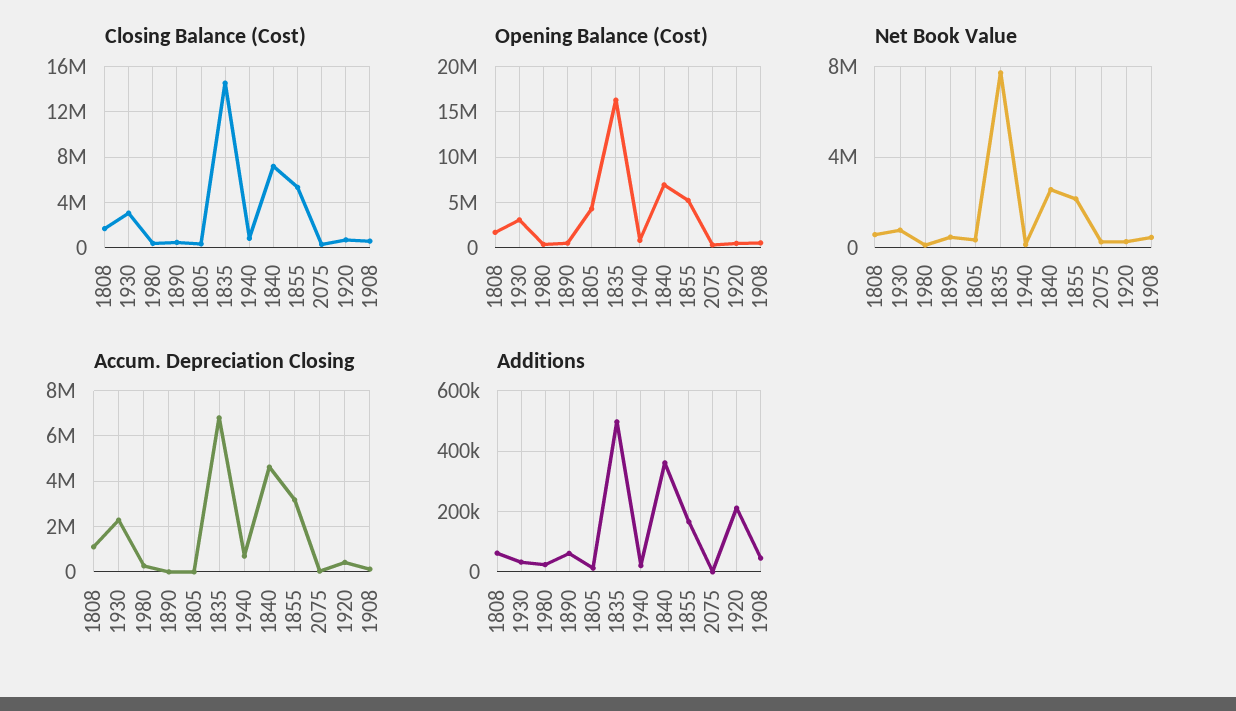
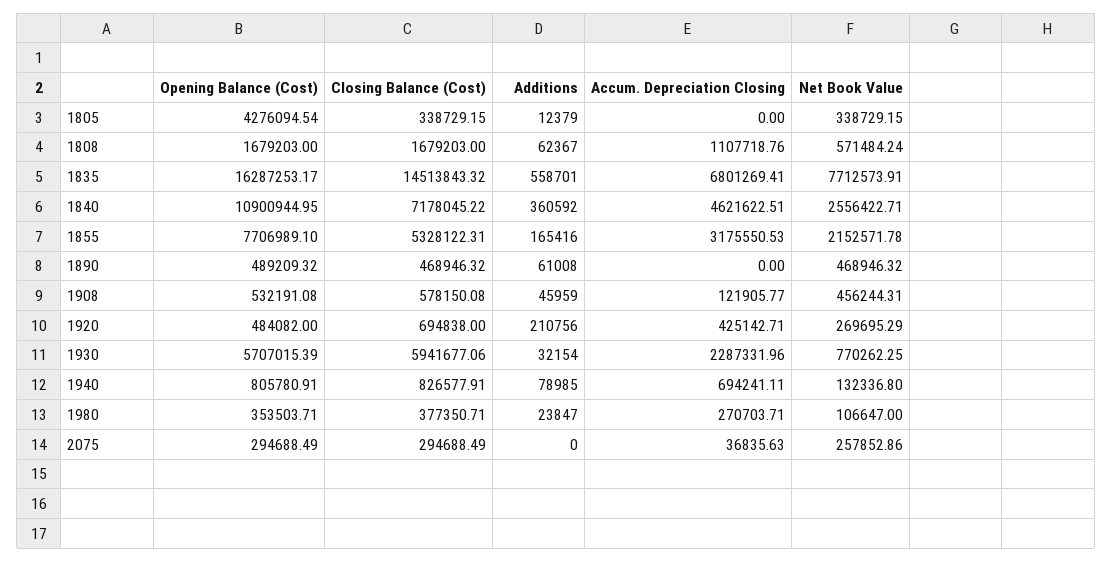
  {
    "Closing Balance (Cost)": {
      "1808": 1679203,
-     "1930": 3000000,
+     "1930": 5941677.06,
      "1980": 377350.71,
      "1890": 468946.32,
      "1805": 338729.15,
      "1835": 14513843.32,
      "1940": 826577.91,
      "1840": 7178045.22,
      "1855": 5328122.31,
      "2075": 294688.49,
      "1920": 694838,
      "1908": 578150.08
    },
    "Opening Balance (Cost)": {
      "1808": 1679203,
-     "1930": 3000000,
+     "1930": 5707015.39,
      "1980": 353503.71,
      "1890": 489209.32,
      "1805": 4276094.54,
      "1835": 16287253.17,
      "1940": 805780.91,
-     "1840": 7000000,
+     "1840": 10900944.95,
-     "1855": 5000000,
+     "1855": 7706989.1,
      "2075": 294688.49,
      "1920": 484082,
      "1908": 532191.08
    },
    "Net Book Value": {
      "1808": 571484.24,
      "1930": 770262.25,
      "1980": 106647,
      "1890": 468946.32,
      "1805": 338729.15,
      "1835": 7712573.91,
      "1940": 132336.8,
      "1840": 2556422.71,
      "1855": 2152571.78,
      "2075": 257852.86,
      "1920": 269695.29,
      "1908": 456244.31
    },
    "Accum. Depreciation Closing": {
      "1808": 1107718.76,
      "1930": 2287331.96,
      "1980": 270703.71,
      "1890": 0,
      "1805": 0,
      "1835": 6801269.41,
      "1940": 694241.11,
      "1840": 4621622.51,
      "1855": 3175550.53,
      "2075": 36835.63,
      "1920": 425142.71,
      "1908": 121905.77
    },
    "Additions": {
      "1808": 62367,
      "1930": 32154,
      "1980": 23847,
      "1890": 61008,
      "1805": 12379,
-     "1835": 500000,
+     "1835": 558701,
-     "1940": 20000,
+     "1940": 78985,
      "1840": 360592,
      "1855": 165416,
      "2075": 0,
      "1920": 210756,
      "1908": 45959
    }
  }

